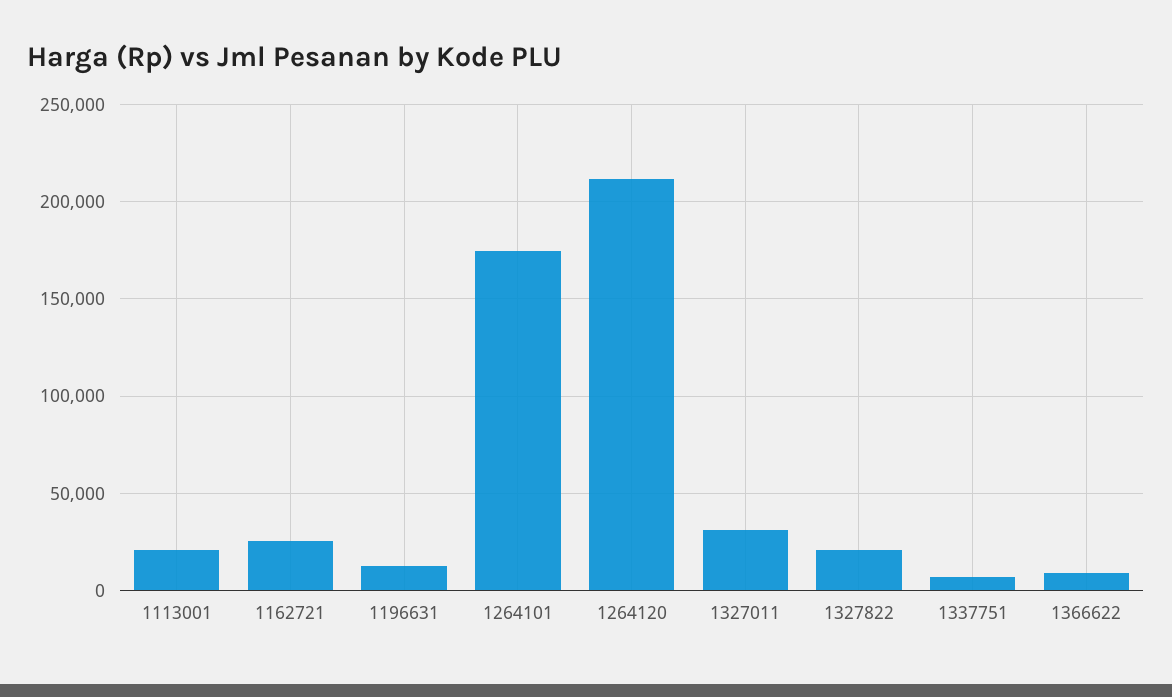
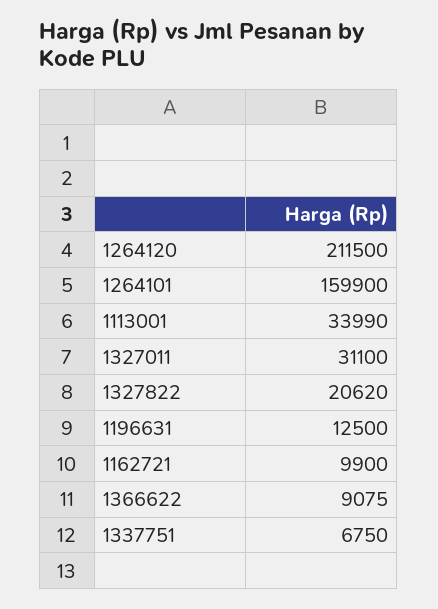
  {
-   "1113001": 20000,
+   "1113001": 33990,
-   "1162721": 25000,
+   "1162721": 9900,
    "1196631": 12500,
-   "1264101": 175000,
+   "1264101": 159900,
    "1264120": 211500,
    "1327011": 31100,
    "1327822": 20620,
    "1337751": 6750,
    "1366622": 9075
  }

